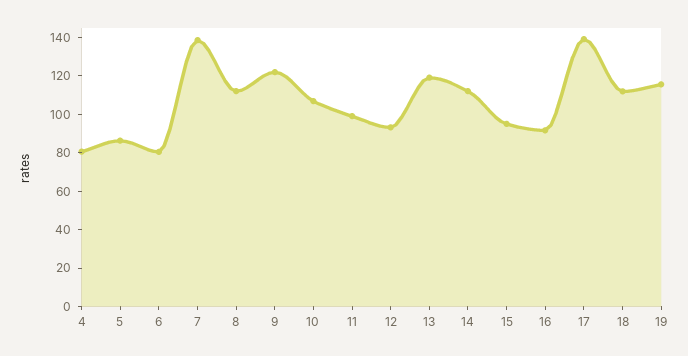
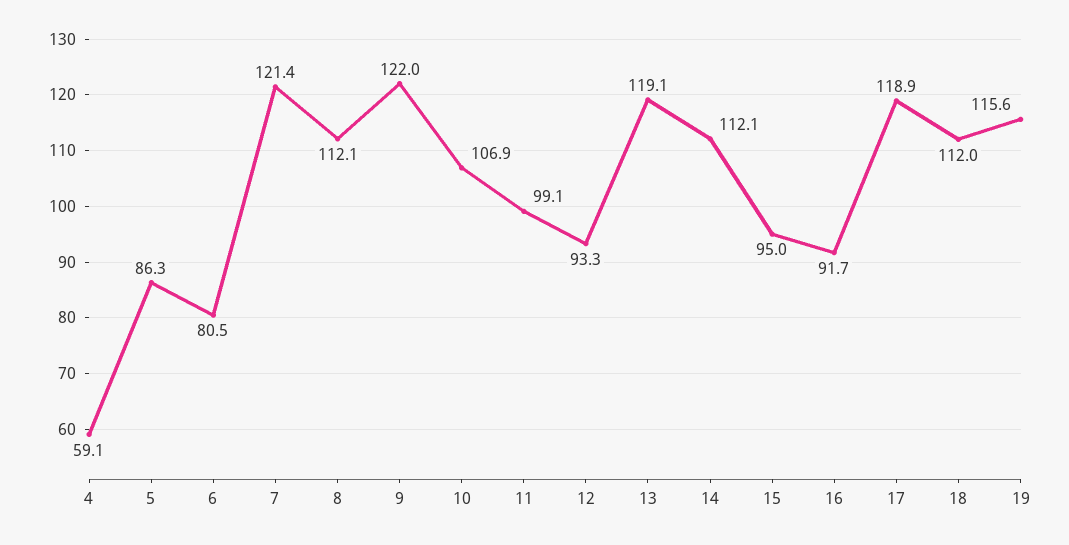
  {
-   "4": 80,
+   "4": 59.1,
    "5": 86.3,
    "6": 80.5,
-   "7": 140,
+   "7": 121.4,
    "8": 112.1,
    "9": 122,
    "10": 106.9,
    "11": 99.1,
    "12": 93.3,
    "13": 119.1,
    "14": 112.1,
    "15": 95,
    "16": 91.7,
-   "17": 140,
+   "17": 118.9,
    "18": 112,
    "19": 115.6
  }

